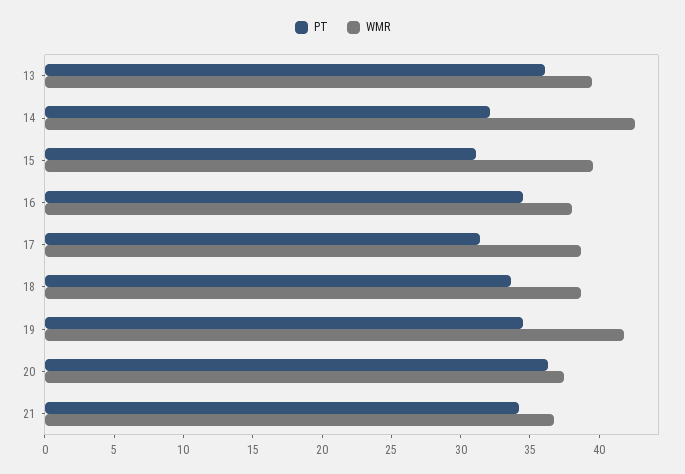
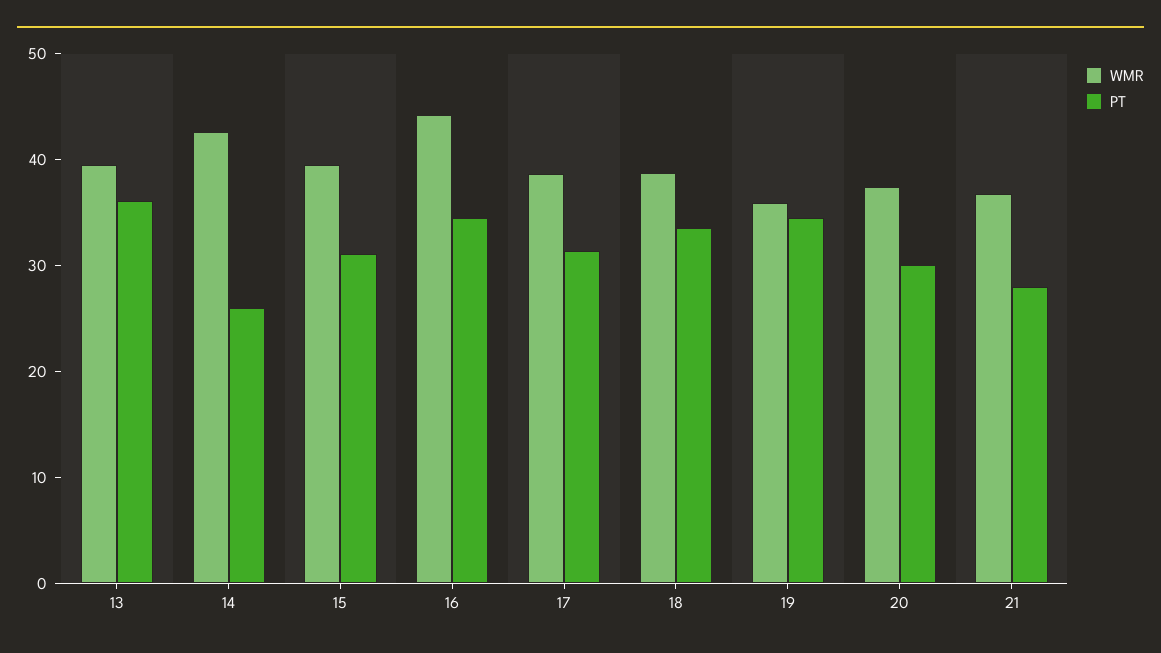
  {
    "PT": {
      "13": 36,
-     "14": 32,
+     "14": 26,
      "15": 31,
      "16": 35,
      "17": 31,
      "18": 34,
      "19": 34,
-     "20": 36,
+     "20": 30,
-     "21": 34
+     "21": 28
    },
    "WMR": {
      "13": 39,
      "14": 43,
      "15": 40,
-     "16": 38,
+     "16": 44,
      "17": 39,
      "18": 39,
-     "19": 42,
+     "19": 36,
      "20": 37,
      "21": 37
    }
  }

